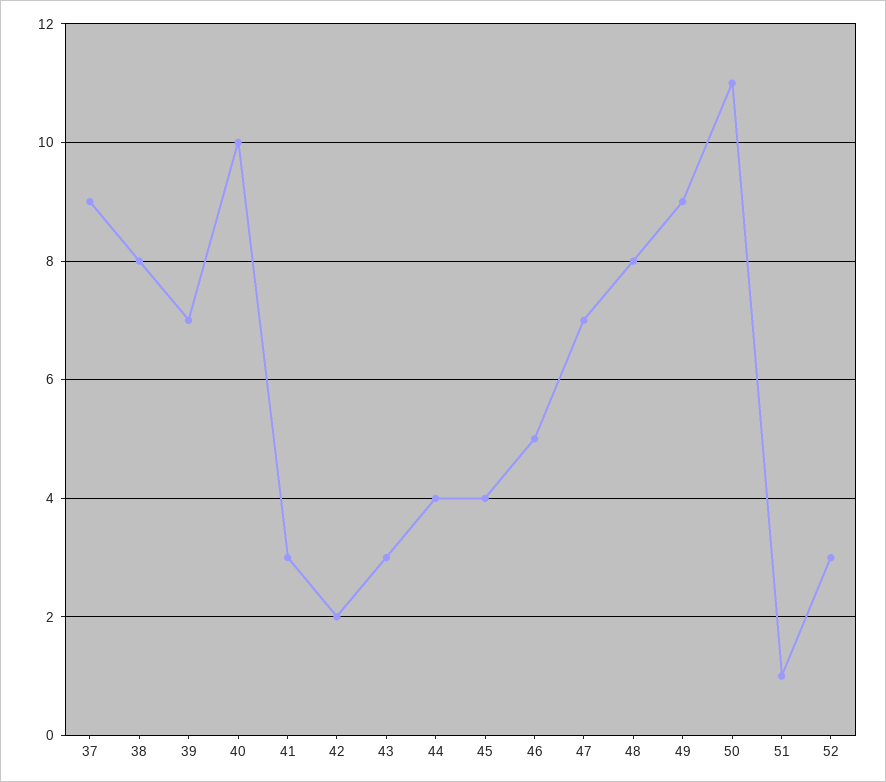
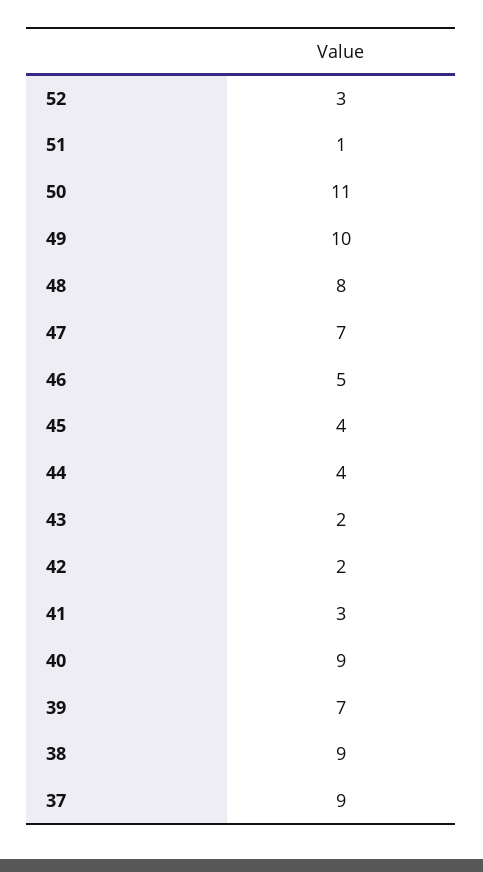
  {
    "37": 9,
-   "38": 8,
+   "38": 9,
    "39": 7,
-   "40": 10,
+   "40": 9,
    "41": 3,
    "42": 2,
-   "43": 3,
+   "43": 2,
    "44": 4,
    "45": 4,
    "46": 5,
    "47": 7,
    "48": 8,
-   "49": 9,
+   "49": 10,
    "50": 11,
    "51": 1,
    "52": 3
  }

